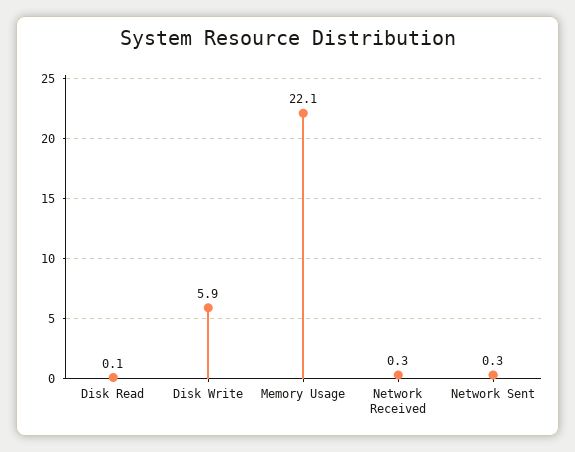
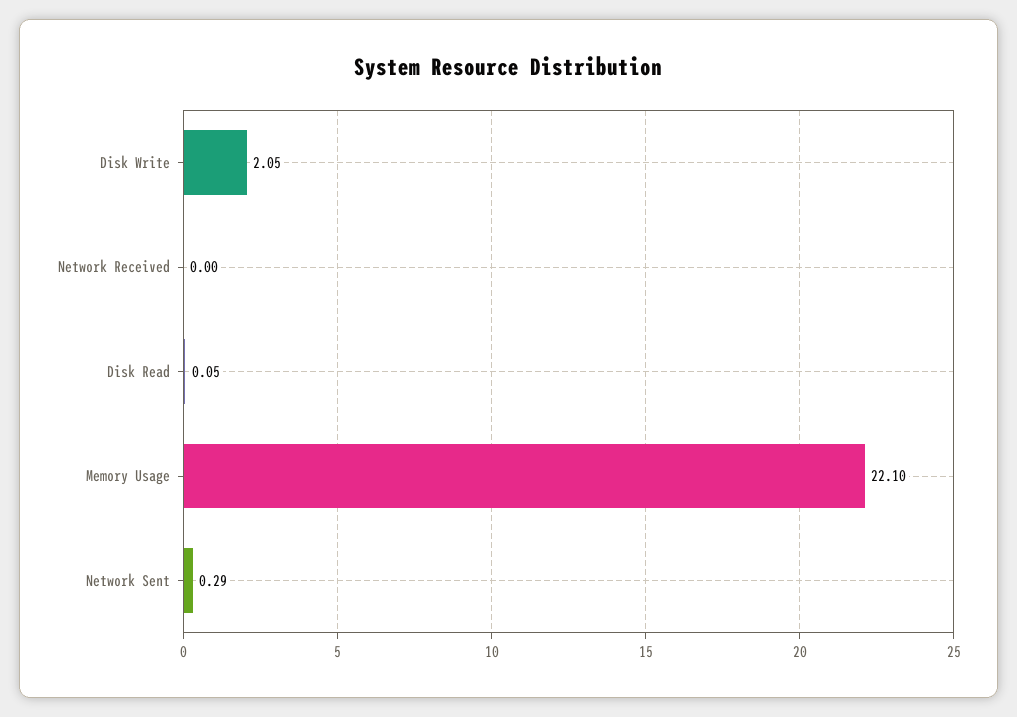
  {
    "Disk Read": 0.05,
-   "Disk Write": 5.9,
+   "Disk Write": 2.05,
    "Memory Usage": 22.1,
-   "Network Received": 0.3,
+   "Network Received": 0,
    "Network Sent": 0.29
  }

